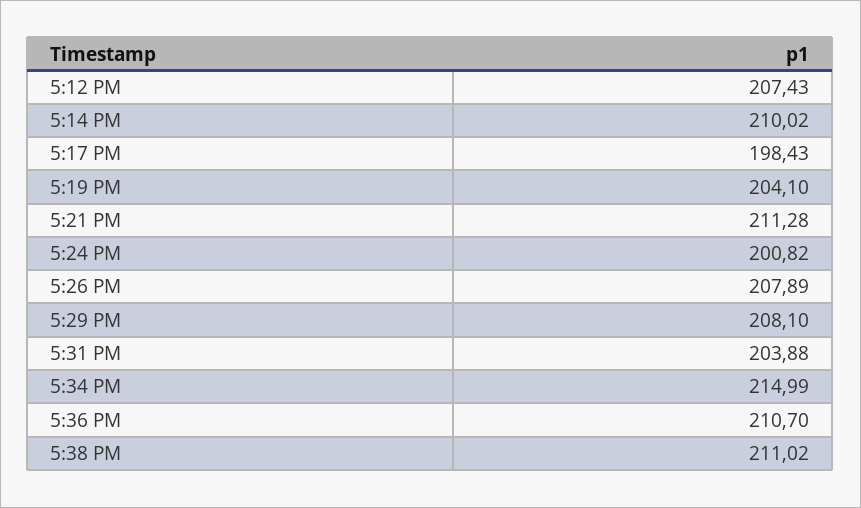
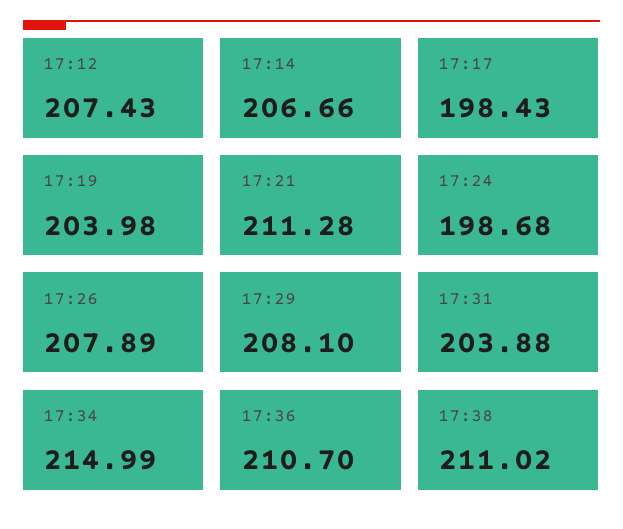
  {
    "5:12 PM": 207.43,
-   "5:14 PM": 210.02,
+   "5:14 PM": 206.66,
    "5:17 PM": 198.43,
-   "5:19 PM": 204.1,
+   "5:19 PM": 203.98,
    "5:21 PM": 211.28,
-   "5:24 PM": 200.82,
+   "5:24 PM": 198.68,
    "5:26 PM": 207.89,
    "5:29 PM": 208.1,
    "5:31 PM": 203.88,
    "5:34 PM": 214.99,
    "5:36 PM": 210.7,
    "5:38 PM": 211.02
  }

